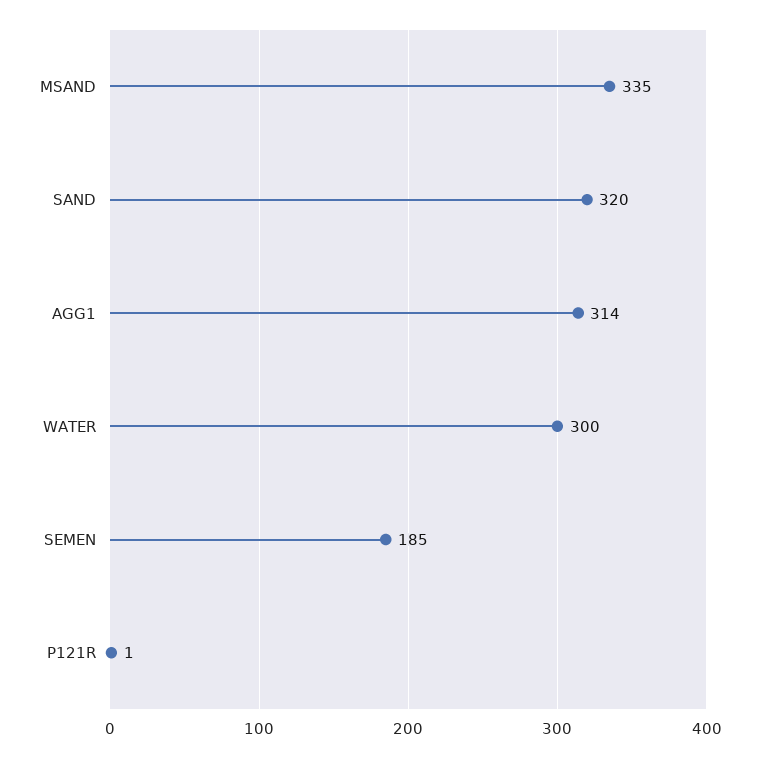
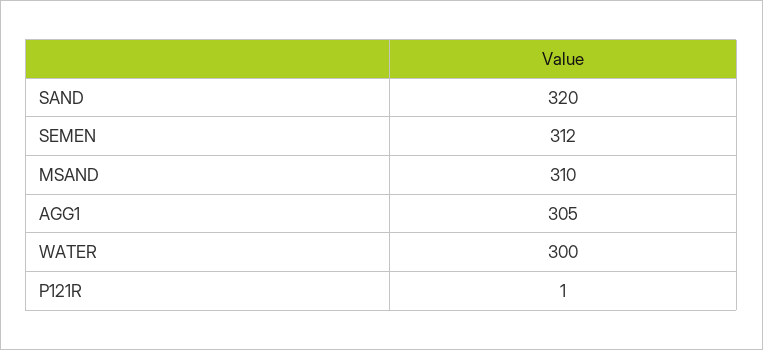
  {
-   "MSAND": 335,
+   "MSAND": 310,
    "SAND": 320,
-   "AGG1": 314,
+   "AGG1": 305,
    "WATER": 300,
-   "SEMEN": 185,
+   "SEMEN": 312,
    "P121R": 1
  }

